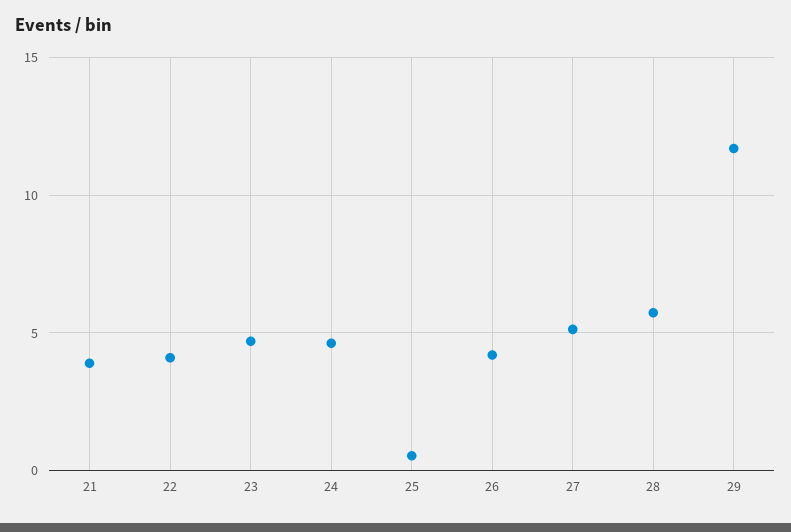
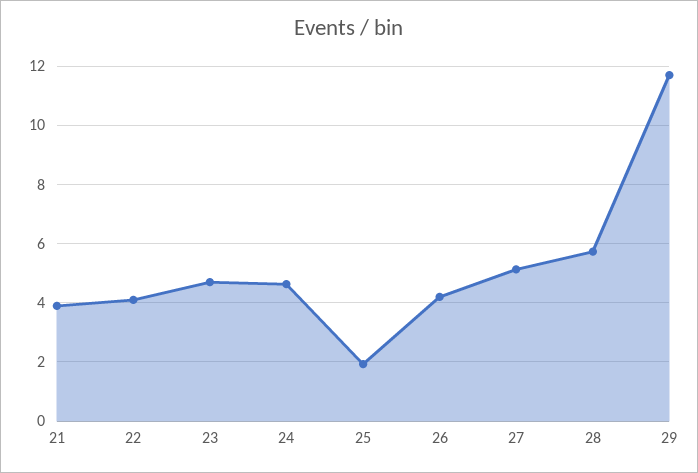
  {
    "21": 4,
    "22": 4,
    "23": 4.75,
    "24": 4.75,
-   "25": 0.5,
+   "25": 2,
    "26": 4.25,
    "27": 5.25,
    "28": 5.75,
    "29": 11.75
  }

